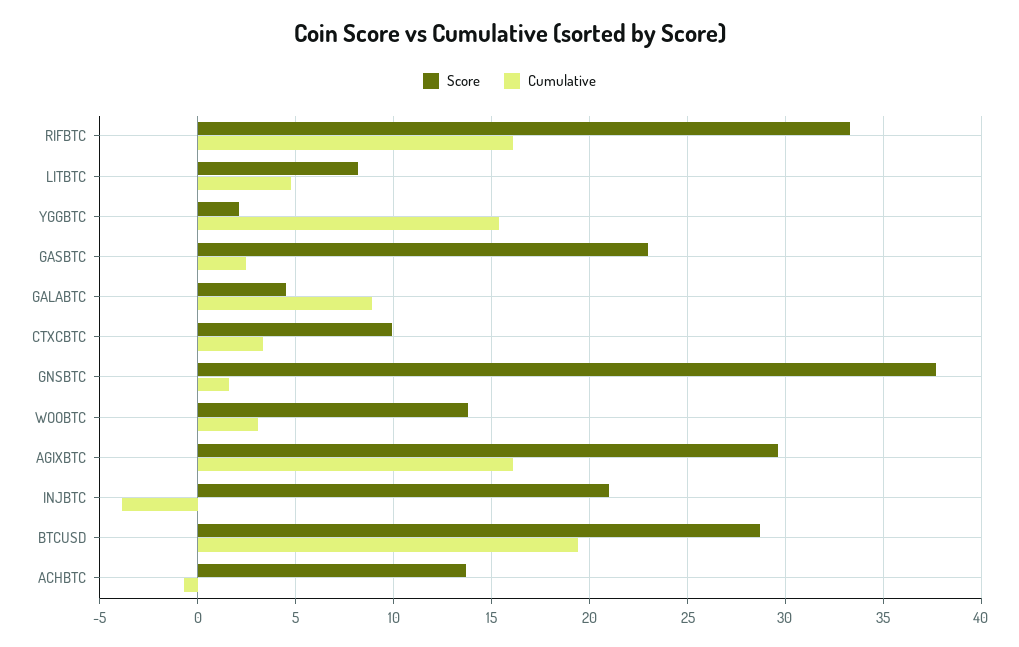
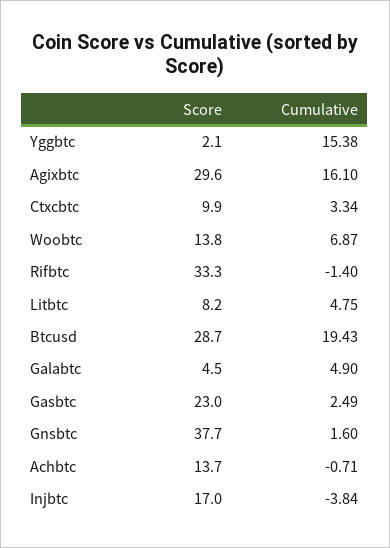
  {
    "Score": {
      "RIFBTC": 33.3,
      "LITBTC": 8.2,
      "YGGBTC": 2.1,
      "GASBTC": 23,
      "GALABTC": 4.5,
      "CTXCBTC": 9.9,
      "GNSBTC": 37.7,
      "WOOBTC": 13.8,
      "AGIXBTC": 29.6,
-     "INJBTC": 21,
+     "INJBTC": 17,
      "BTCUSD": 28.7,
      "ACHBTC": 13.7
    },
    "Cumulative": {
-     "RIFBTC": 16,
+     "RIFBTC": -1.4,
      "LITBTC": 4.75,
      "YGGBTC": 15.38,
      "GASBTC": 2.49,
-     "GALABTC": 9,
+     "GALABTC": 4.9,
      "CTXCBTC": 3.34,
      "GNSBTC": 1.6,
-     "WOOBTC": 3,
+     "WOOBTC": 6.87,
      "AGIXBTC": 16.1,
      "INJBTC": -3.84,
      "BTCUSD": 19.43,
      "ACHBTC": -0.71
    }
  }

